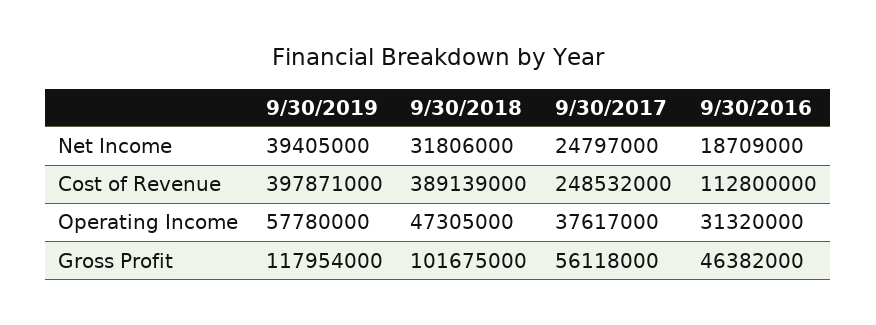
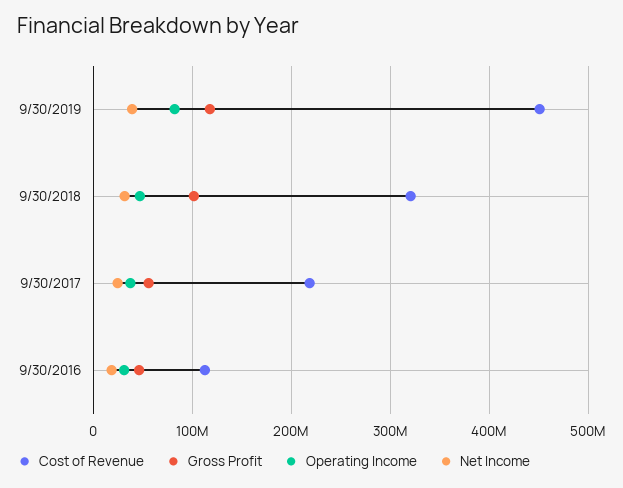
  {
    "Net Income": {
      "9/30/2019": 39405000,
      "9/30/2018": 31806000,
      "9/30/2017": 24797000,
      "9/30/2016": 18709000
    },
    "Cost of Revenue": {
-     "9/30/2019": 397871000,
+     "9/30/2019": 450000000,
-     "9/30/2018": 389139000,
+     "9/30/2018": 320000000,
-     "9/30/2017": 248532000,
+     "9/30/2017": 220000000,
      "9/30/2016": 112800000
    },
    "Operating Income": {
-     "9/30/2019": 57780000,
+     "9/30/2019": 80000000,
      "9/30/2018": 47305000,
      "9/30/2017": 37617000,
      "9/30/2016": 31320000
    },
    "Gross Profit": {
      "9/30/2019": 117954000,
      "9/30/2018": 101675000,
      "9/30/2017": 56118000,
      "9/30/2016": 46382000
    }
  }

